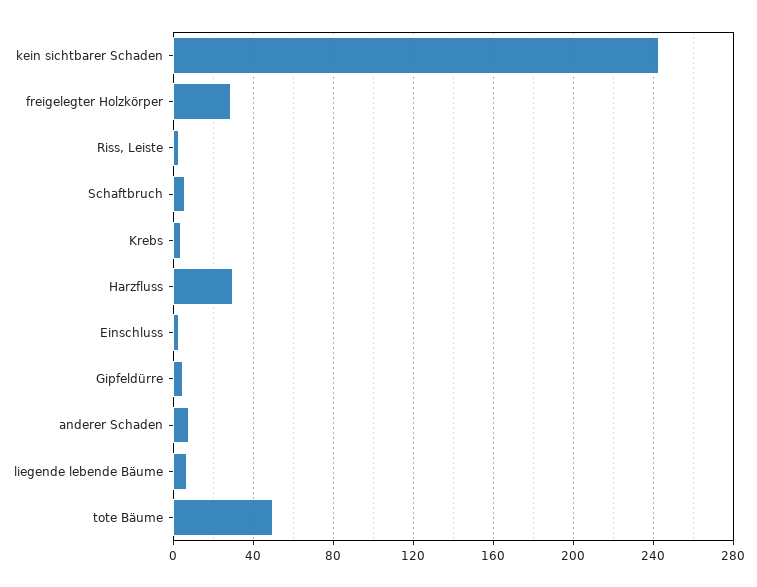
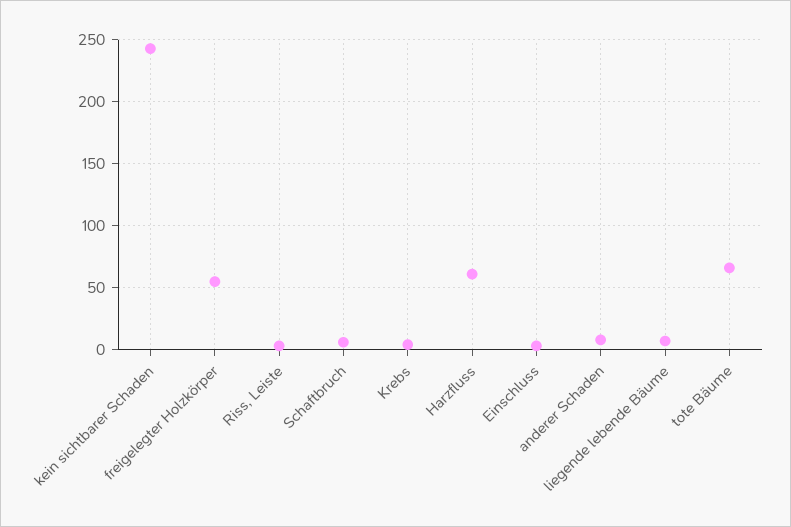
  {
    "kein sichtbarer Schaden": 245,
-   "freigelegter Holzkörper": 30,
+   "freigelegter Holzkörper": 55,
    "Riss, Leiste": 5,
    "Schaftbruch": 5,
    "Krebs": 5,
-   "Harzfluss": 30,
+   "Harzfluss": 60,
    "Einschluss": 5,
-   "Gipfeldürre": 5,
    "anderer Schaden": 10,
    "liegende lebende Bäume": 5,
-   "tote Bäume": 50
+   "tote Bäume": 65
  }

